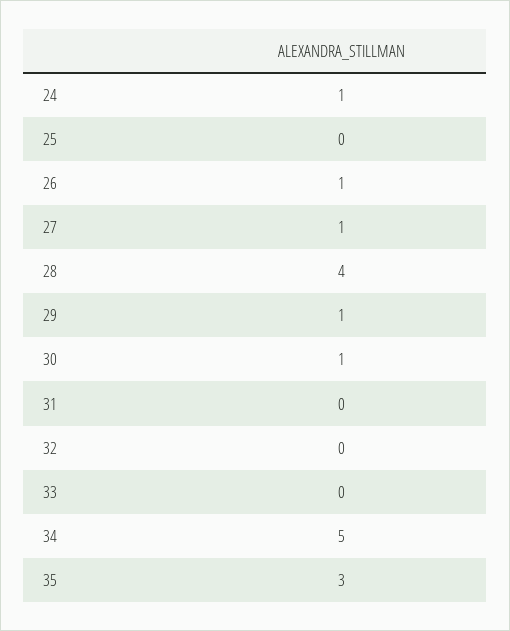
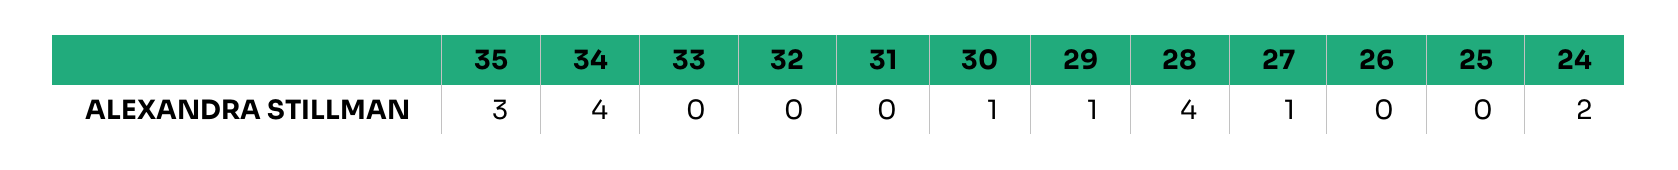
  {
-   "24": 1,
+   "24": 2,
    "25": 0,
-   "26": 1,
+   "26": 0,
    "27": 1,
    "28": 4,
    "29": 1,
    "30": 1,
    "31": 0,
    "32": 0,
    "33": 0,
-   "34": 5,
+   "34": 4,
    "35": 3
  }

